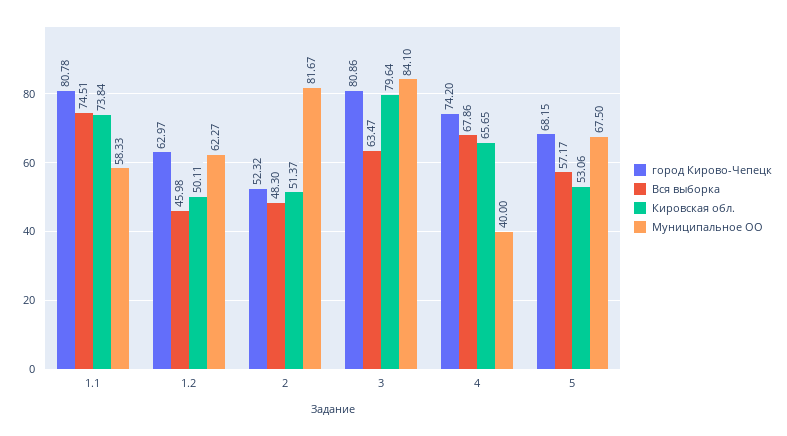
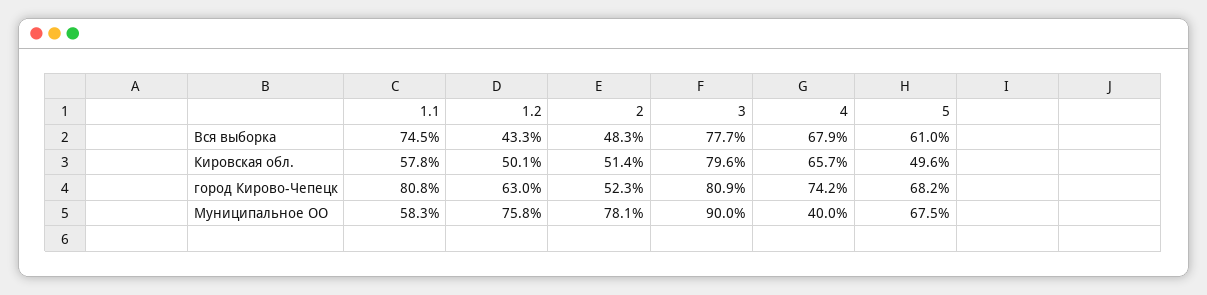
  {
    "город Кирово-Чепецк": {
      "1.1": 80.78,
      "1.2": 62.97,
      "2": 52.32,
      "3": 80.86,
      "4": 74.2,
      "5": 68.15
    },
    "Вся выборка": {
      "1.1": 74.51,
-     "1.2": 45.98,
+     "1.2": 43.3,
      "2": 48.3,
-     "3": 63.47,
+     "3": 77.7,
      "4": 67.86,
-     "5": 57.17
+     "5": 61
    },
    "Кировская обл.": {
-     "1.1": 73.84,
+     "1.1": 57.8,
      "1.2": 50.11,
      "2": 51.37,
      "3": 79.64,
      "4": 65.65,
-     "5": 53.06
+     "5": 49.6
    },
    "Муниципальное ОО": {
      "1.1": 58.33,
-     "1.2": 62.27,
+     "1.2": 75.8,
-     "2": 81.67,
+     "2": 78.1,
-     "3": 84.1,
+     "3": 90,
      "4": 40,
      "5": 67.5
    }
  }

